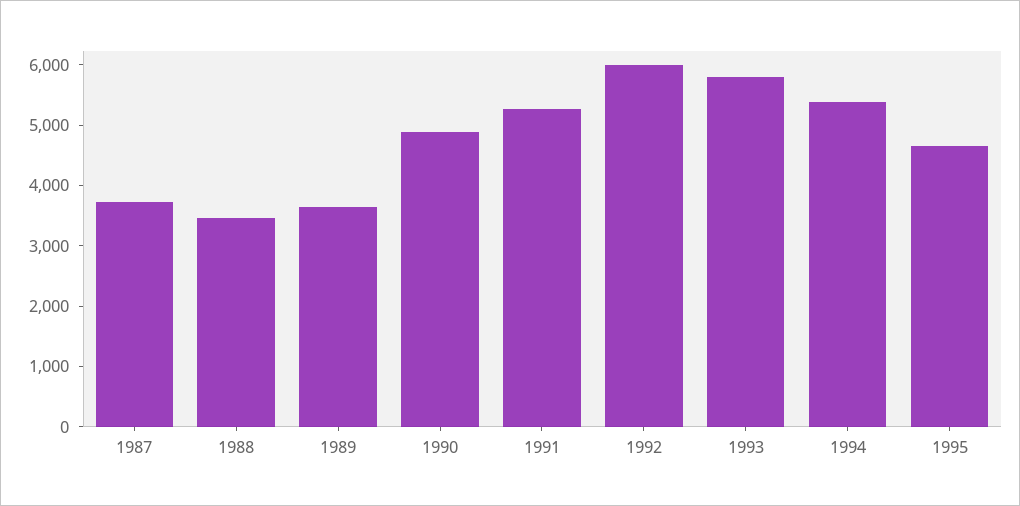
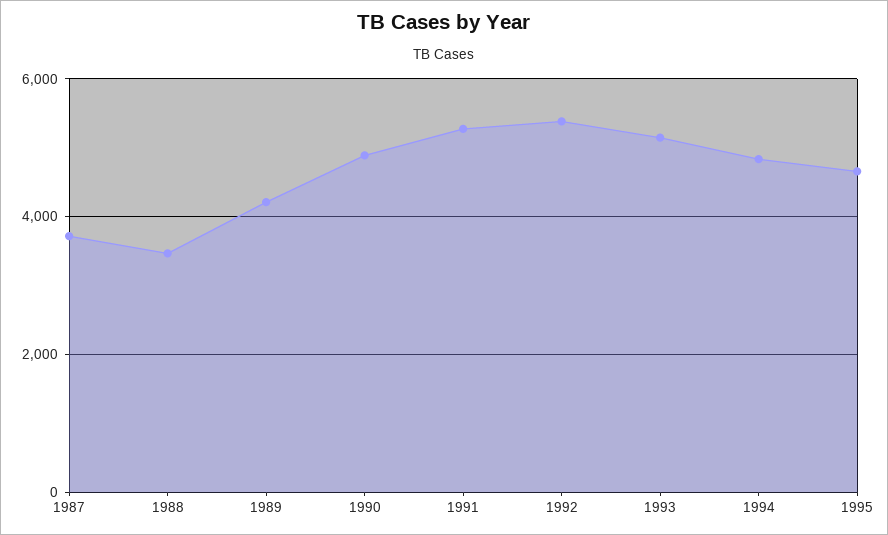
  {
    "1987": 3800,
    "1988": 3400,
-   "1989": 3600,
+   "1989": 4200,
    "1990": 4800,
    "1991": 5200,
-   "1992": 6000,
+   "1992": 5400,
-   "1993": 5800,
+   "1993": 5200,
-   "1994": 5400,
+   "1994": 4800,
    "1995": 4600
  }

